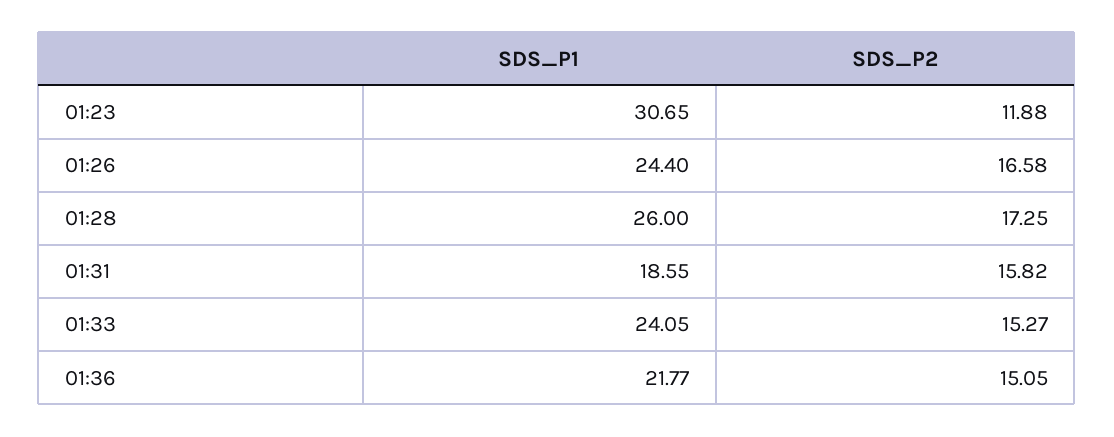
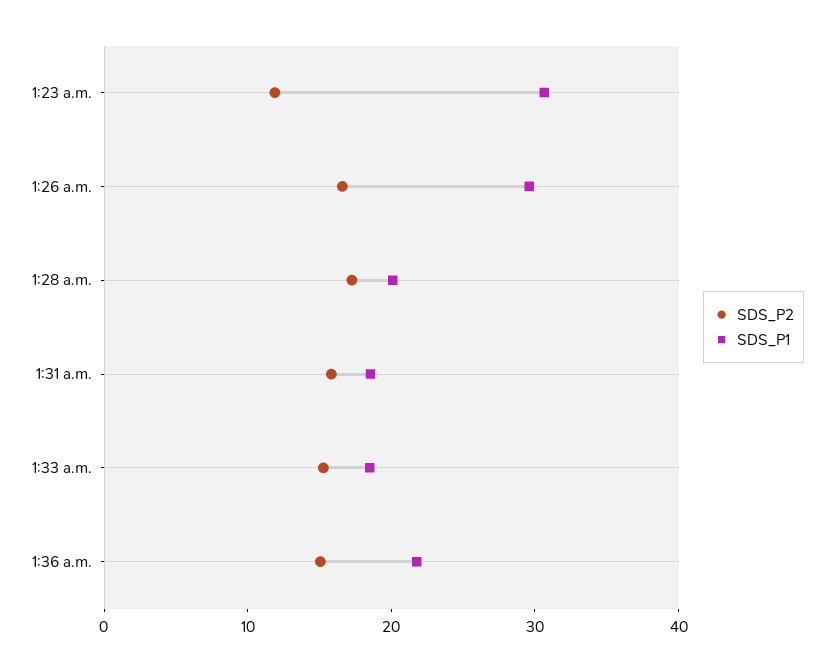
  {
    "SDS_P1": {
      "01:23": 30.65,
-     "01:26": 24.4,
+     "01:26": 30,
-     "01:28": 26,
+     "01:28": 20,
      "01:31": 18.55,
-     "01:33": 24.05,
+     "01:33": 18,
      "01:36": 21.77
    },
    "SDS_P2": {
      "01:23": 11.88,
      "01:26": 16.58,
      "01:28": 17.25,
      "01:31": 15.82,
      "01:33": 15.27,
      "01:36": 15.05
    }
  }

